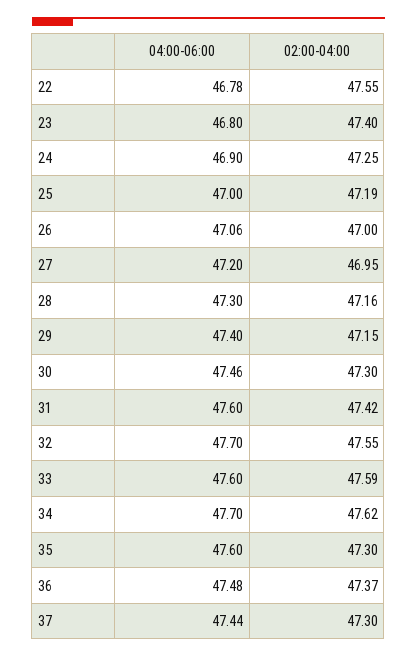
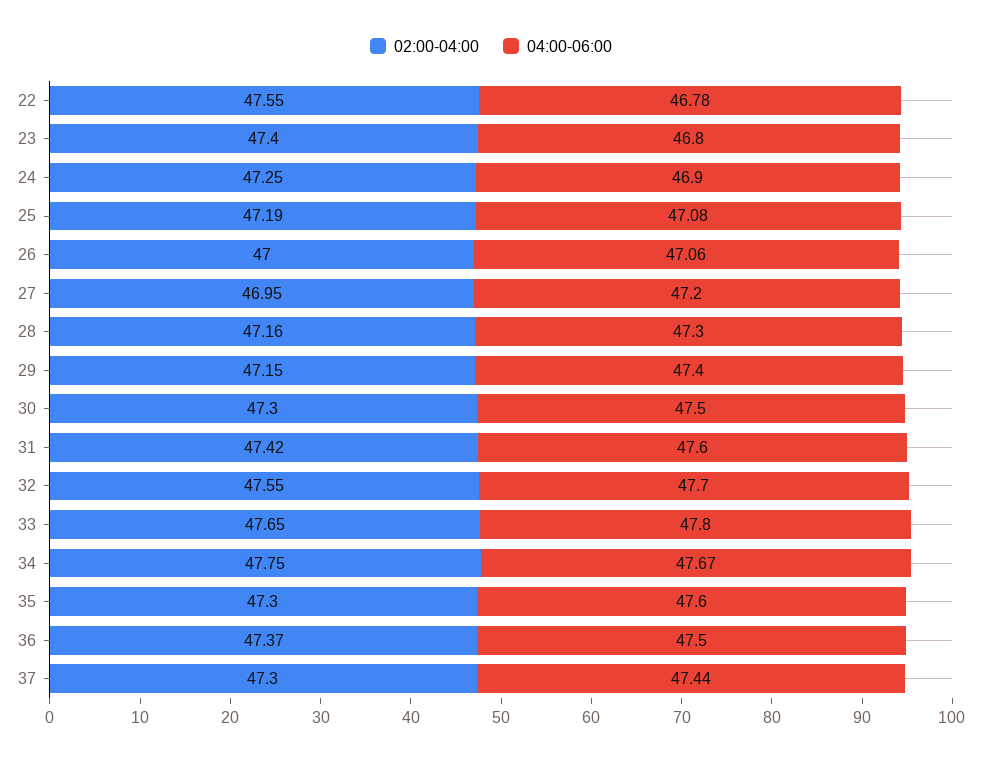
  {
    "04:00-06:00": {
      "22": 46.78,
      "23": 46.8,
      "24": 46.9,
-     "25": 47,
+     "25": 47.08,
      "26": 47.06,
      "27": 47.2,
      "28": 47.3,
      "29": 47.4,
-     "30": 47.46,
+     "30": 47.5,
      "31": 47.6,
      "32": 47.7,
-     "33": 47.6,
+     "33": 47.8,
-     "34": 47.7,
+     "34": 47.67,
      "35": 47.6,
-     "36": 47.48,
+     "36": 47.5,
      "37": 47.44
    },
    "02:00-04:00": {
      "22": 47.55,
      "23": 47.4,
      "24": 47.25,
      "25": 47.19,
      "26": 47,
      "27": 46.95,
      "28": 47.16,
      "29": 47.15,
      "30": 47.3,
      "31": 47.42,
      "32": 47.55,
-     "33": 47.59,
+     "33": 47.65,
-     "34": 47.62,
+     "34": 47.75,
      "35": 47.3,
      "36": 47.37,
      "37": 47.3
    }
  }

